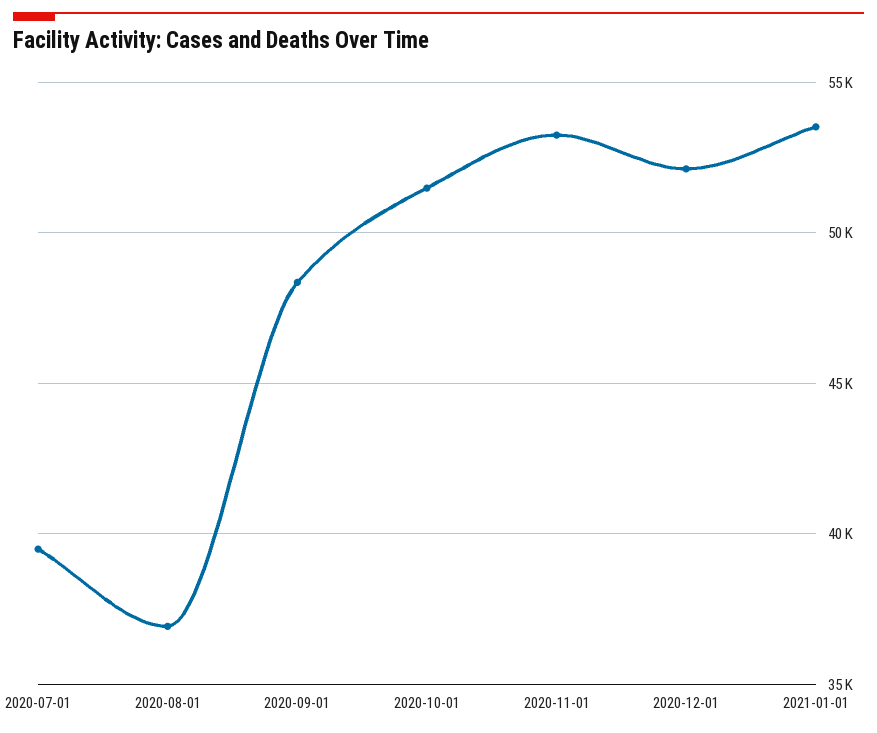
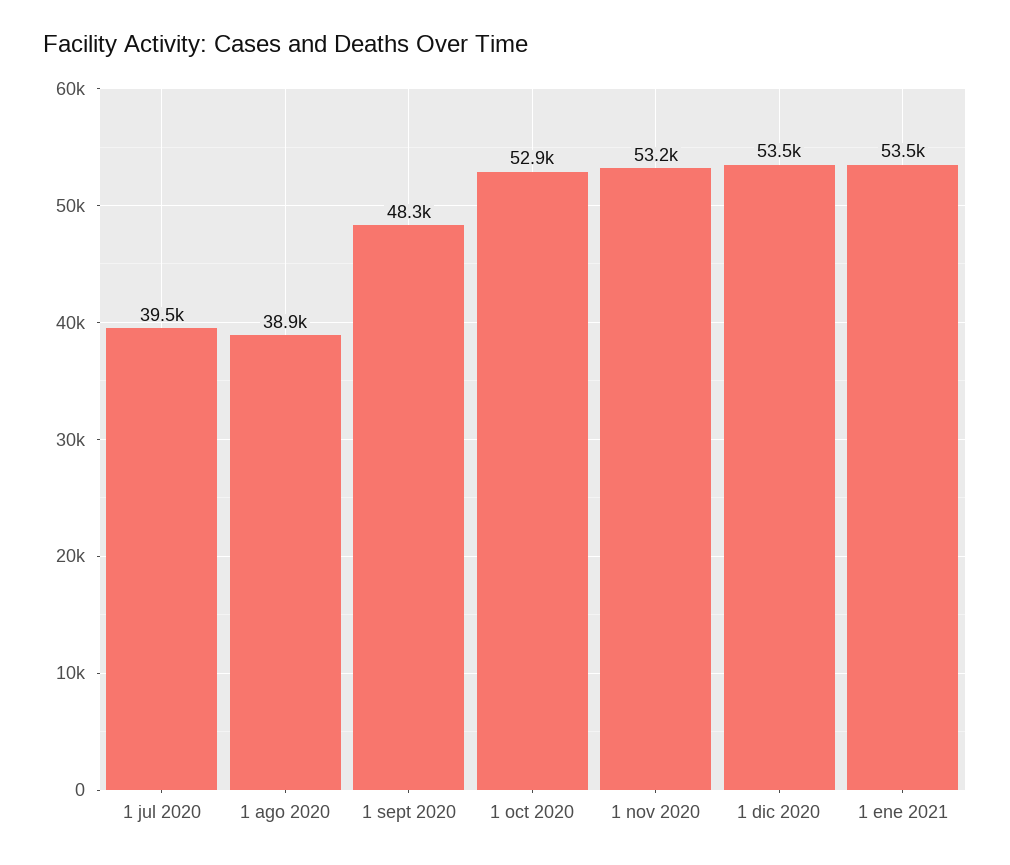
  {
    "2020-07-01": 39500,
-   "2020-08-01": 37000,
+   "2020-08-01": 38900,
    "2020-09-01": 48300,
-   "2020-10-01": 51500,
+   "2020-10-01": 52900,
    "2020-11-01": 53200,
-   "2020-12-01": 52000,
+   "2020-12-01": 53500,
    "2021-01-01": 53500
  }

